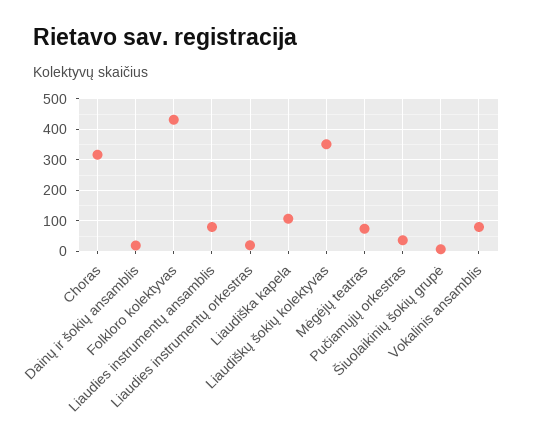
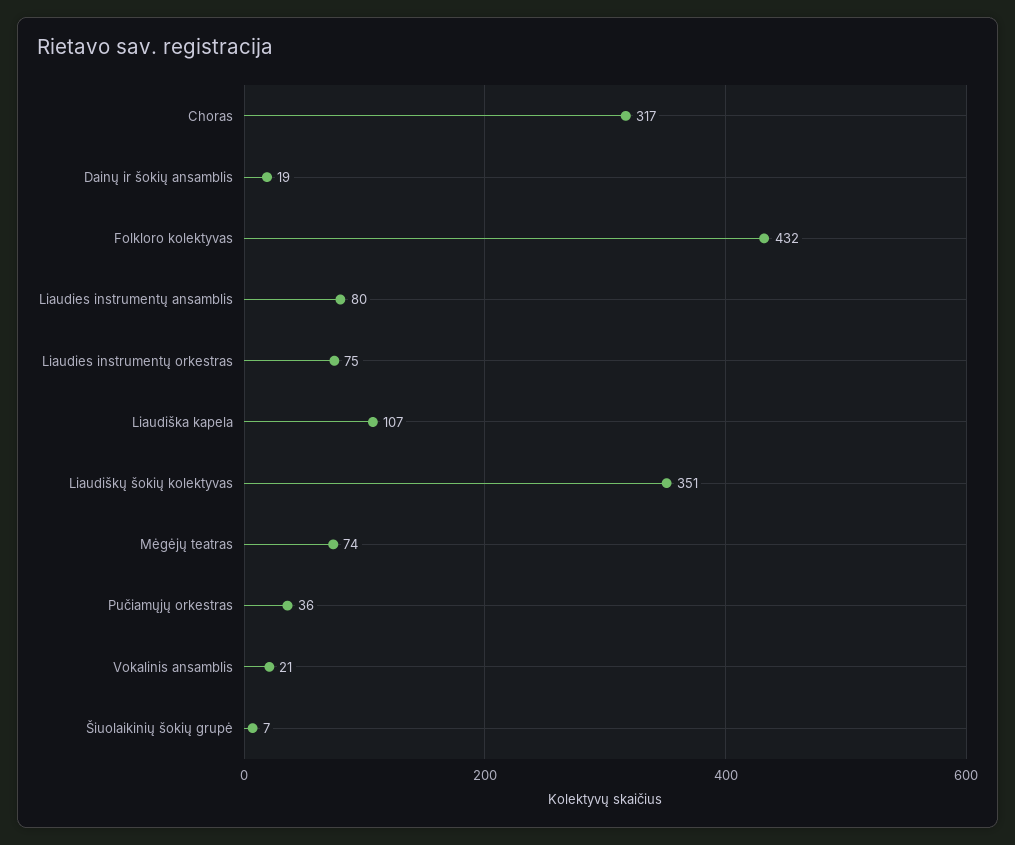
  {
    "Choras": 317,
    "Dainų ir šokių ansamblis": 19,
    "Folkloro kolektyvas": 432,
    "Liaudies instrumentų ansamblis": 80,
-   "Liaudies instrumentų orkestras": 20,
+   "Liaudies instrumentų orkestras": 75,
    "Liaudiška kapela": 107,
    "Liaudiškų šokių kolektyvas": 351,
    "Mėgėjų teatras": 74,
    "Pučiamųjų orkestras": 36,
    "Šiuolaikinių šokių grupė": 7,
-   "Vokalinis ansamblis": 80
+   "Vokalinis ansamblis": 21
  }

